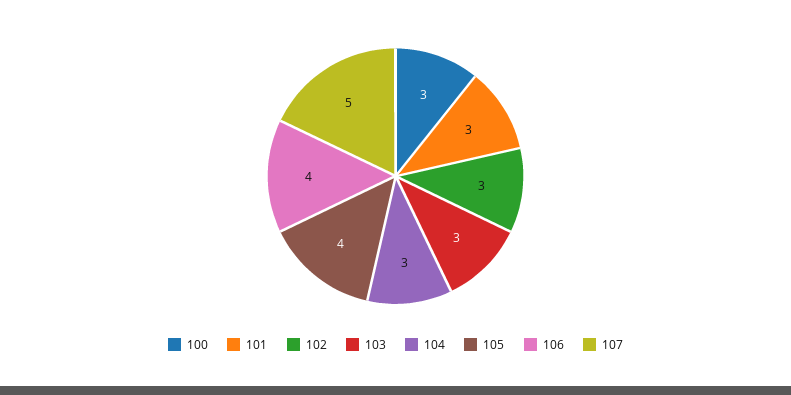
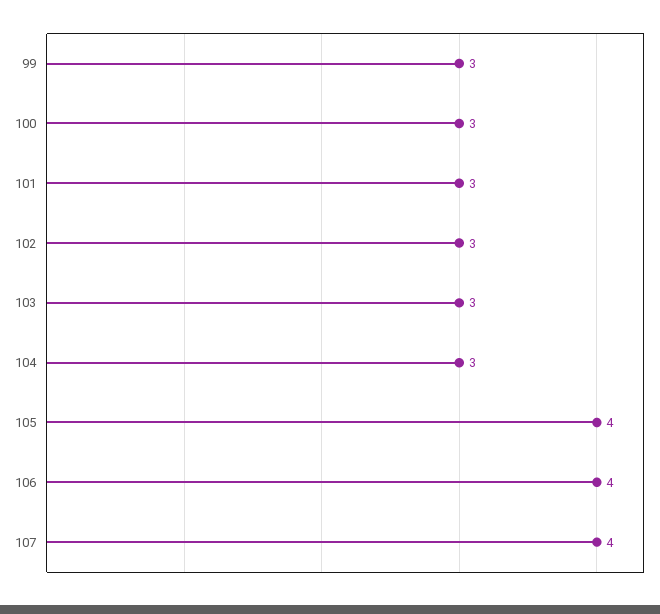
  {
    "100": 3,
    "101": 3,
    "102": 3,
    "103": 3,
    "104": 3,
    "105": 4,
    "106": 4,
-   "107": 5
+   "107": 4,
+   "99": 3
  }

